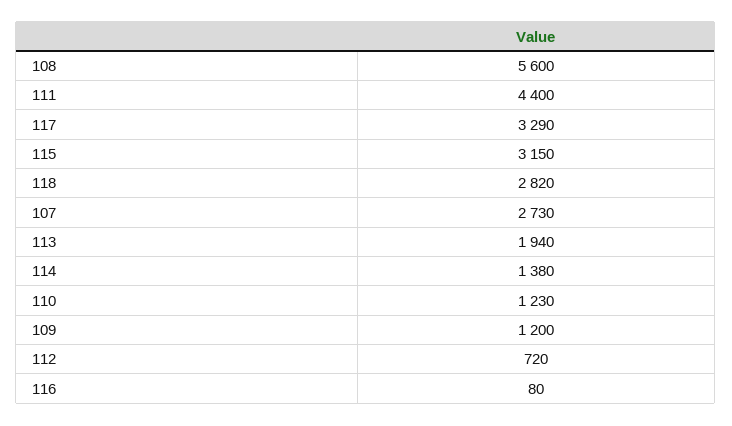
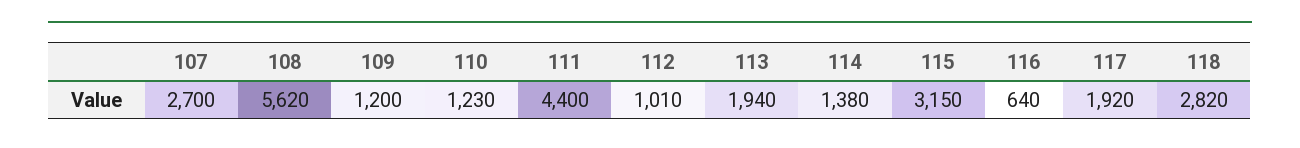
  {
-   "108": 5600,
+   "108": 5620,
    "111": 4400,
-   "117": 3290,
+   "117": 1920,
    "115": 3150,
    "118": 2820,
-   "107": 2730,
+   "107": 2700,
    "113": 1940,
    "114": 1380,
    "110": 1230,
    "109": 1200,
-   "112": 720,
+   "112": 1010,
-   "116": 80
+   "116": 640
  }

